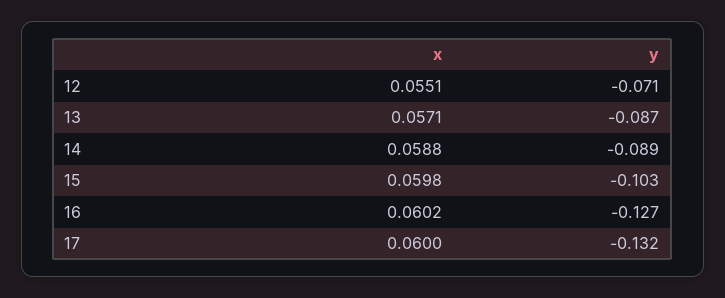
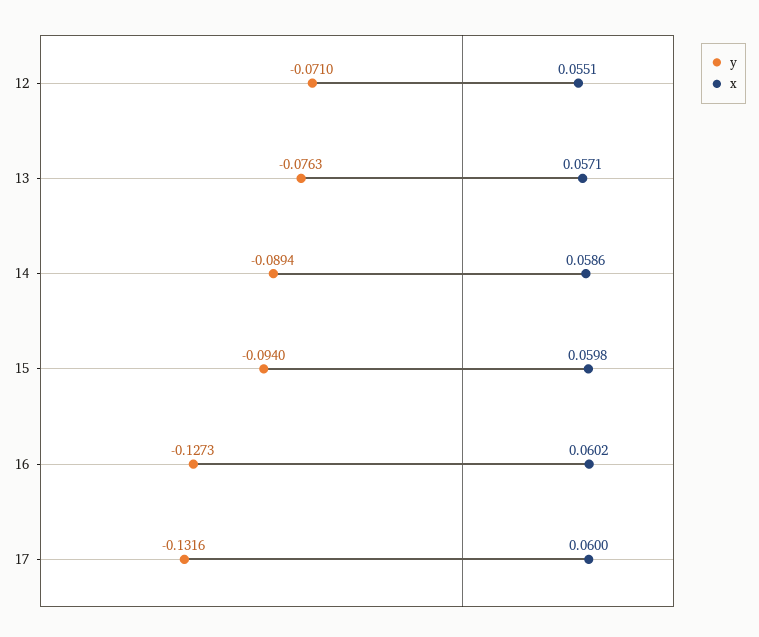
  {
    "x": {
      "12": 0.0551,
      "13": 0.0571,
-     "14": 0.0588,
+     "14": 0.0586,
      "15": 0.0598,
      "16": 0.0602,
      "17": 0.06
    },
    "y": {
      "12": -0.071,
-     "13": -0.087,
+     "13": -0.0763,
      "14": -0.0894,
-     "15": -0.103,
+     "15": -0.094,
      "16": -0.1273,
      "17": -0.1316
    }
  }

